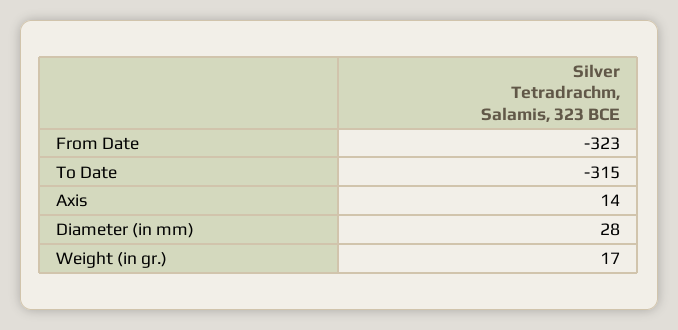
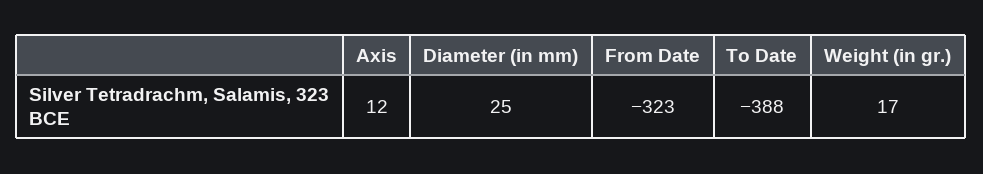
  {
    "From Date": -323,
-   "To Date": -315,
+   "To Date": -388,
-   "Axis": 14,
+   "Axis": 12,
-   "Diameter (in mm)": 28,
+   "Diameter (in mm)": 25,
    "Weight (in gr.)": 17
  }

